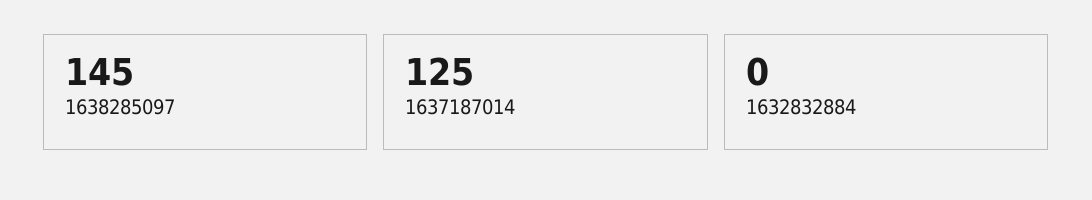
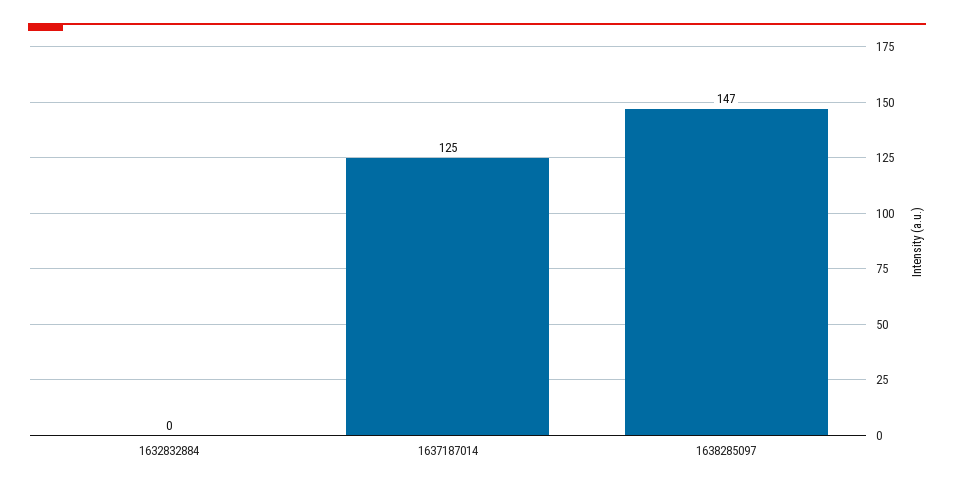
  {
-   "1638285097": 145,
+   "1638285097": 147,
    "1637187014": 125,
    "1632832884": 0
  }

